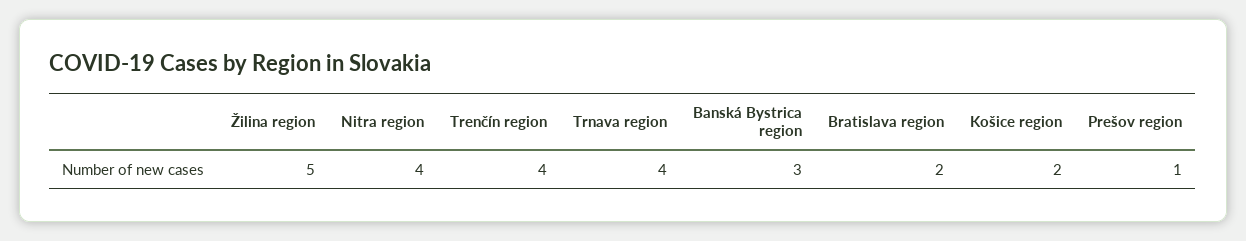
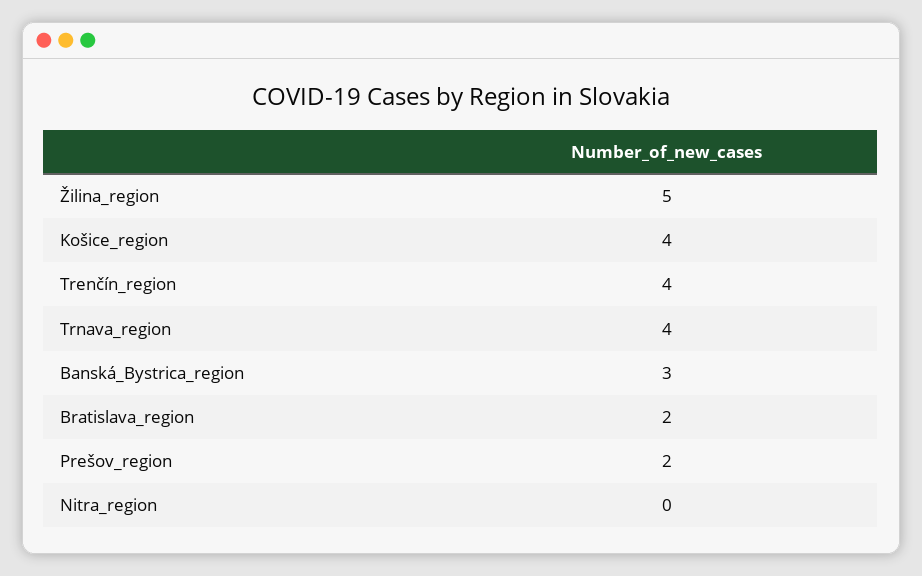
  {
    "Žilina region": 5,
-   "Nitra region": 4,
+   "Nitra region": 0,
    "Trenčín region": 4,
    "Trnava region": 4,
    "Banská Bystrica region": 3,
    "Bratislava region": 2,
-   "Košice region": 2,
+   "Košice region": 4,
-   "Prešov region": 1
+   "Prešov region": 2
  }

